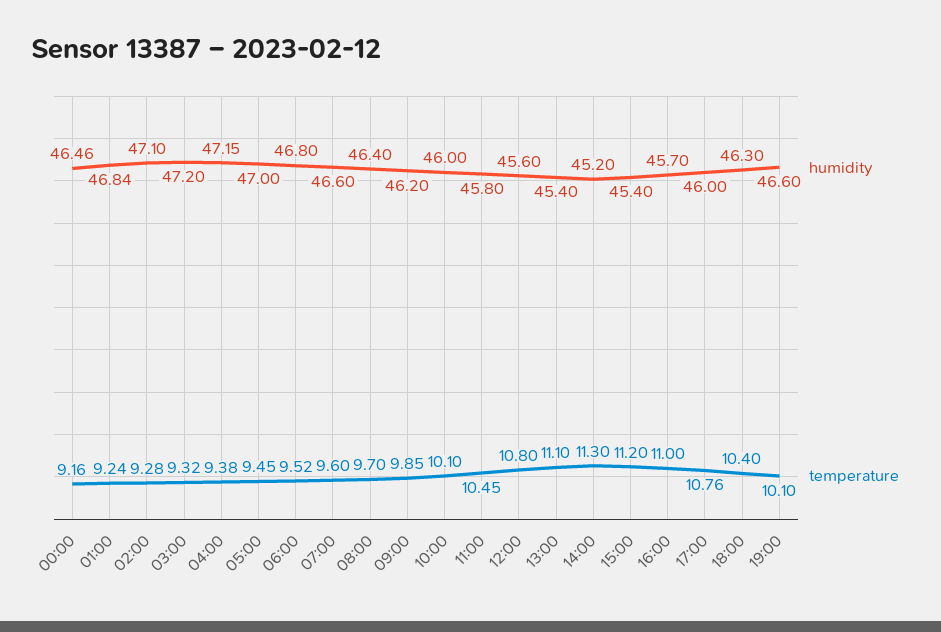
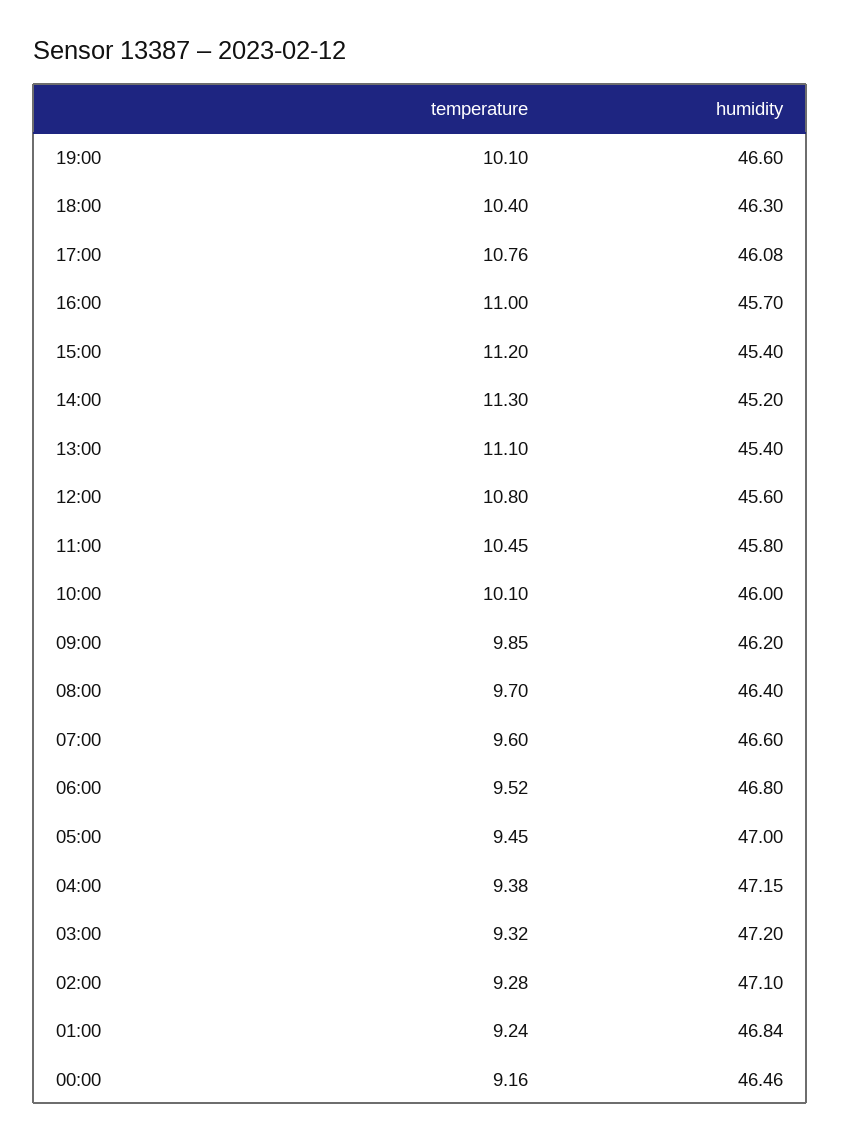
  {
    "humidity": {
      "00:00": 46.46,
      "01:00": 46.84,
      "02:00": 47.1,
      "03:00": 47.2,
      "04:00": 47.15,
      "05:00": 47,
      "06:00": 46.8,
      "07:00": 46.6,
      "08:00": 46.4,
      "09:00": 46.2,
      "10:00": 46,
      "11:00": 45.8,
      "12:00": 45.6,
      "13:00": 45.4,
      "14:00": 45.2,
      "15:00": 45.4,
      "16:00": 45.7,
-     "17:00": 46,
+     "17:00": 46.08,
      "18:00": 46.3,
      "19:00": 46.6
    },
    "temperature": {
      "00:00": 9.16,
      "01:00": 9.24,
      "02:00": 9.28,
      "03:00": 9.32,
      "04:00": 9.38,
      "05:00": 9.45,
      "06:00": 9.52,
      "07:00": 9.6,
      "08:00": 9.7,
      "09:00": 9.85,
      "10:00": 10.1,
      "11:00": 10.45,
      "12:00": 10.8,
      "13:00": 11.1,
      "14:00": 11.3,
      "15:00": 11.2,
      "16:00": 11,
      "17:00": 10.76,
      "18:00": 10.4,
      "19:00": 10.1
    }
  }

